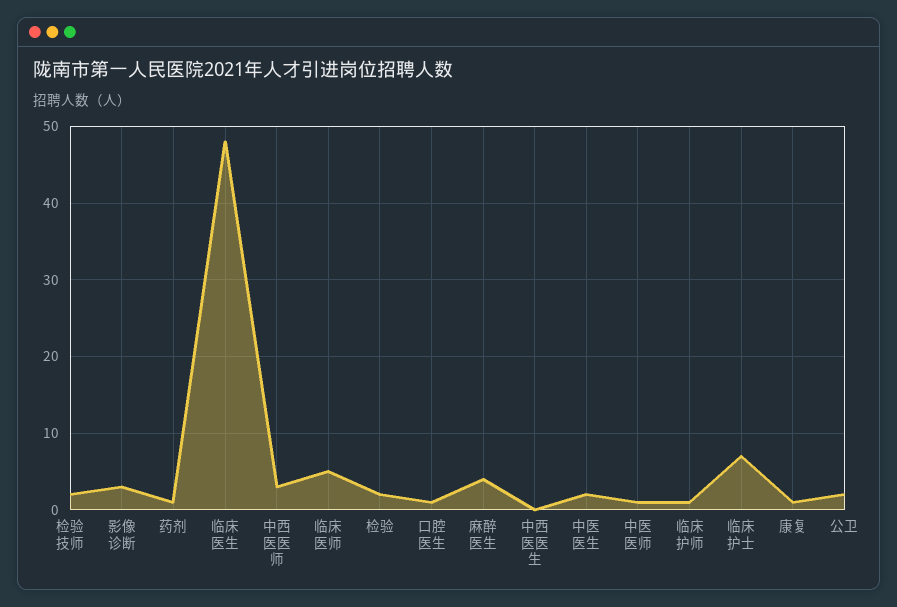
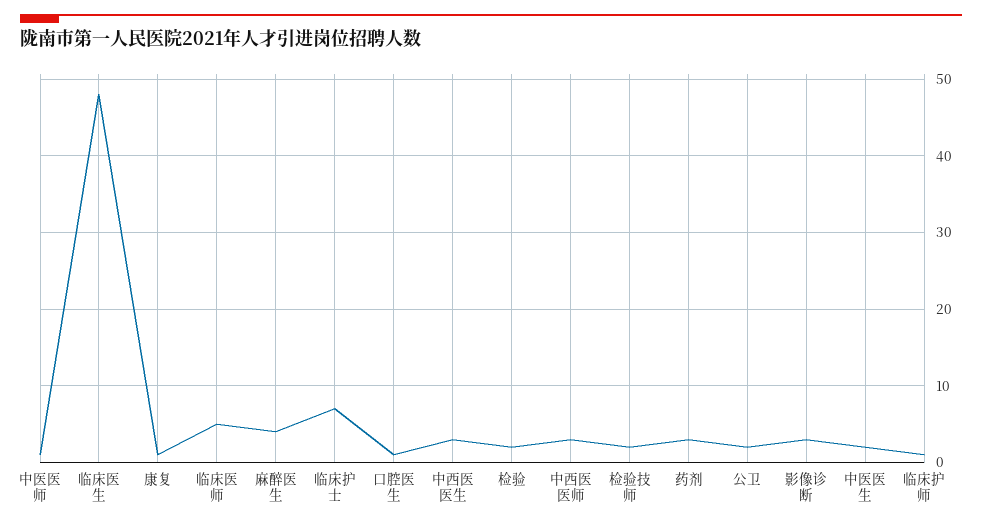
  {
    "检验技师": 2,
    "影像诊断": 3,
-   "药剂": 1,
+   "药剂": 3,
    "临床医生": 48,
    "中西医医师": 3,
    "临床医师": 5,
    "检验": 2,
    "口腔医生": 1,
    "麻醉医生": 4,
-   "中西医医生": 0,
+   "中西医医生": 3,
    "中医医生": 2,
    "中医医师": 1,
    "临床护师": 1,
    "临床护士": 7,
    "康复": 1,
    "公卫": 2
  }

